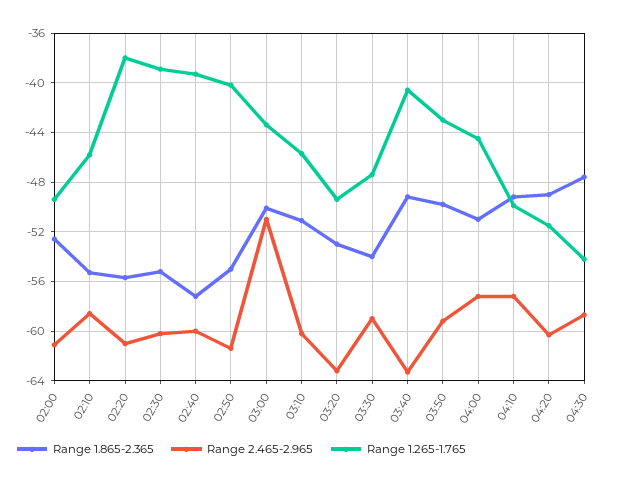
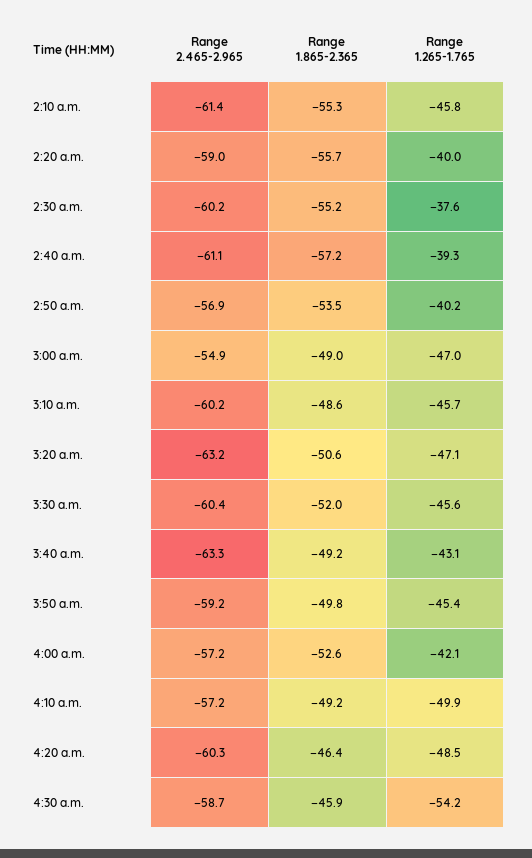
  {
    "Range 1.865-2.365": {
-     "02:00": -52.5,
      "02:10": -55.3,
      "02:20": -55.7,
      "02:30": -55.2,
      "02:40": -57.2,
-     "02:50": -55,
+     "02:50": -53.5,
-     "03:00": -50,
+     "03:00": -49,
-     "03:10": -51,
+     "03:10": -48.6,
-     "03:20": -53,
+     "03:20": -50.6,
-     "03:30": -54,
+     "03:30": -52,
      "03:40": -49.2,
      "03:50": -49.8,
-     "04:00": -51,
+     "04:00": -52.6,
      "04:10": -49.2,
-     "04:20": -49,
+     "04:20": -46.4,
-     "04:30": -47.5
+     "04:30": -45.9
    },
    "Range 2.465-2.965": {
-     "02:00": -61,
-     "02:10": -58.5,
+     "02:10": -61.4,
-     "02:20": -61,
+     "02:20": -59,
      "02:30": -60.2,
-     "02:40": -60,
+     "02:40": -61.1,
-     "02:50": -61.5,
+     "02:50": -56.9,
-     "03:00": -51,
+     "03:00": -54.9,
      "03:10": -60.2,
      "03:20": -63.2,
-     "03:30": -59,
+     "03:30": -60.4,
      "03:40": -63.3,
      "03:50": -59.2,
      "04:00": -57.2,
      "04:10": -57.2,
      "04:20": -60.3,
      "04:30": -58.7
    },
    "Range 1.265-1.765": {
-     "02:00": -49.5,
      "02:10": -45.8,
-     "02:20": -38,
+     "02:20": -40,
-     "02:30": -39,
+     "02:30": -37.6,
      "02:40": -39.3,
      "02:50": -40.2,
-     "03:00": -43.5,
+     "03:00": -47,
      "03:10": -45.7,
-     "03:20": -49.5,
+     "03:20": -47.1,
-     "03:30": -47.5,
+     "03:30": -45.6,
-     "03:40": -40.5,
+     "03:40": -43.1,
-     "03:50": -43,
+     "03:50": -45.4,
-     "04:00": -44.5,
+     "04:00": -42.1,
      "04:10": -49.9,
-     "04:20": -51.5,
+     "04:20": -48.5,
      "04:30": -54.2
    }
  }

